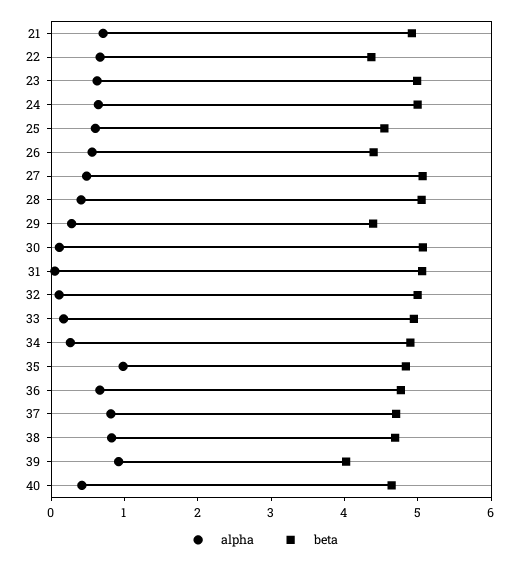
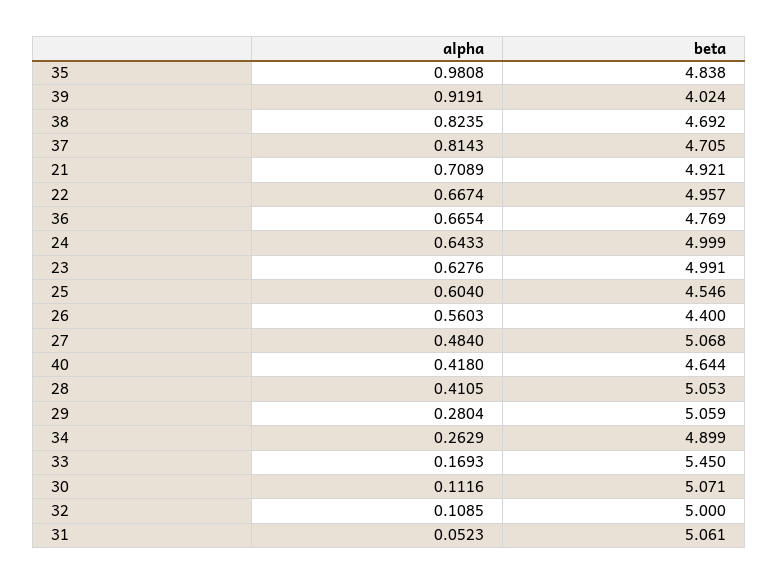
  {
    "alpha": {
      "21": 0.7089,
      "22": 0.6674,
      "23": 0.6276,
      "24": 0.6433,
      "25": 0.604,
      "26": 0.5603,
      "27": 0.484,
      "28": 0.4105,
      "29": 0.2804,
      "30": 0.1116,
      "31": 0.0523,
      "32": 0.1085,
      "33": 0.1693,
      "34": 0.2629,
      "35": 0.9808,
      "36": 0.6654,
      "37": 0.8143,
      "38": 0.8235,
      "39": 0.9191,
      "40": 0.418
    },
    "beta": {
      "21": 4.921,
-     "22": 4.4,
+     "22": 4.957,
      "23": 4.991,
      "24": 4.999,
      "25": 4.546,
      "26": 4.4,
      "27": 5.068,
      "28": 5.053,
-     "29": 4.4,
+     "29": 5.059,
      "30": 5.071,
      "31": 5.061,
      "32": 5,
-     "33": 5,
+     "33": 5.45,
      "34": 4.899,
      "35": 4.838,
      "36": 4.769,
      "37": 4.705,
      "38": 4.692,
      "39": 4.024,
      "40": 4.644
    }
  }

